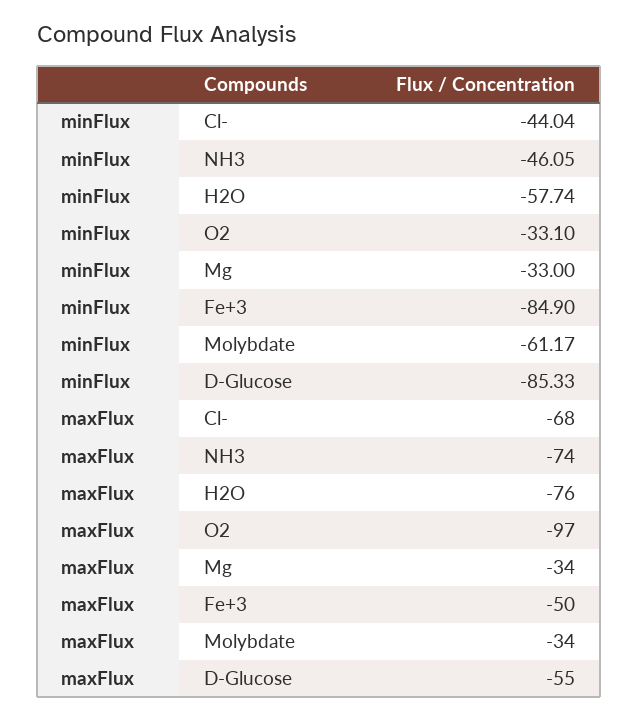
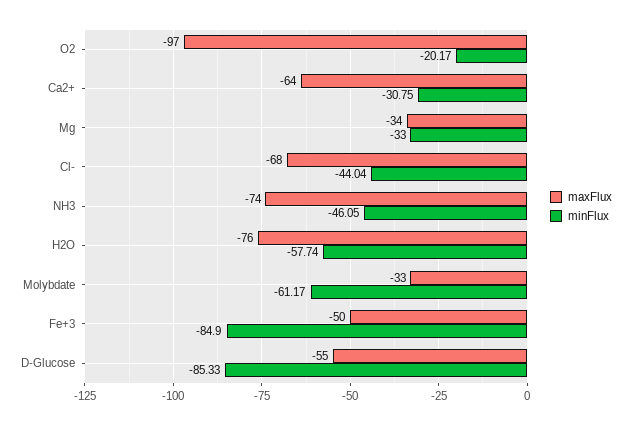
  {
    "minFlux": {
      "Cl-": -44.04,
      "NH3": -46.05,
      "H2O": -57.74,
-     "O2": -33.1,
+     "O2": -20.17,
      "Mg": -33,
      "Fe+3": -84.9,
      "Molybdate": -61.17,
-     "D-Glucose": -85.33
+     "D-Glucose": -85.33,
+     "Ca2+": -30.75
    },
    "maxFlux": {
      "Cl-": -68,
      "NH3": -74,
      "H2O": -76,
      "O2": -97,
      "Mg": -34,
      "Fe+3": -50,
-     "Molybdate": -34,
+     "Molybdate": -33,
-     "D-Glucose": -55
+     "D-Glucose": -55,
+     "Ca2+": -64
    }
  }

